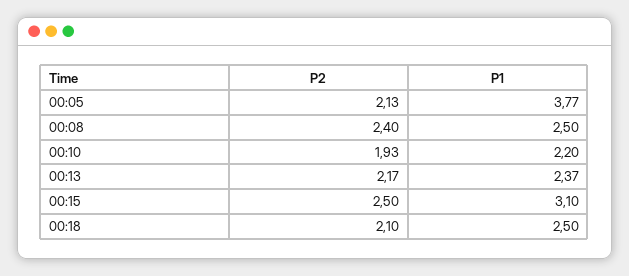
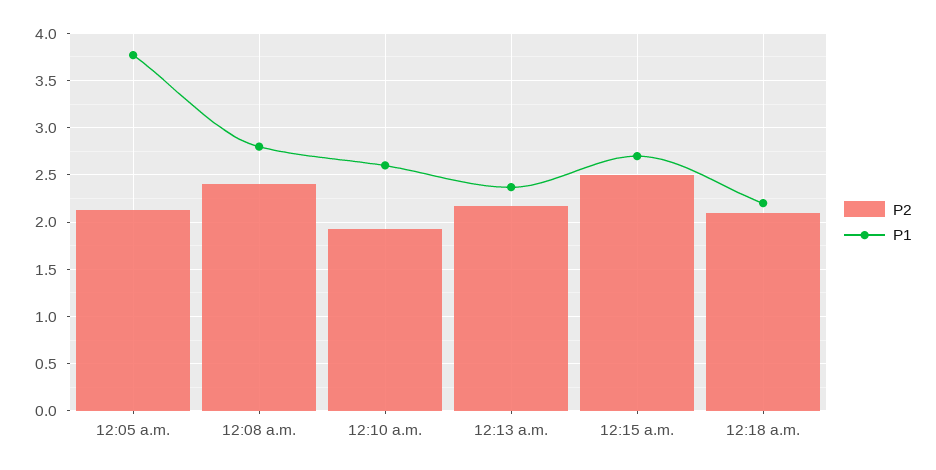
  {
    "P2": {
      "00:05": 2.13,
      "00:08": 2.4,
      "00:10": 1.93,
      "00:13": 2.17,
      "00:15": 2.5,
      "00:18": 2.1
    },
    "P1": {
      "00:05": 3.77,
-     "00:08": 2.5,
+     "00:08": 2.8,
-     "00:10": 2.2,
+     "00:10": 2.6,
      "00:13": 2.37,
-     "00:15": 3.1,
+     "00:15": 2.7,
-     "00:18": 2.5
+     "00:18": 2.2
    }
  }

